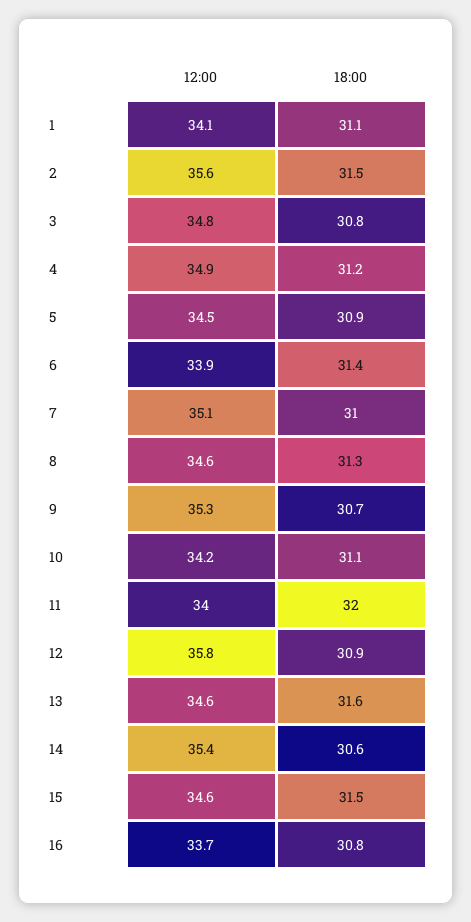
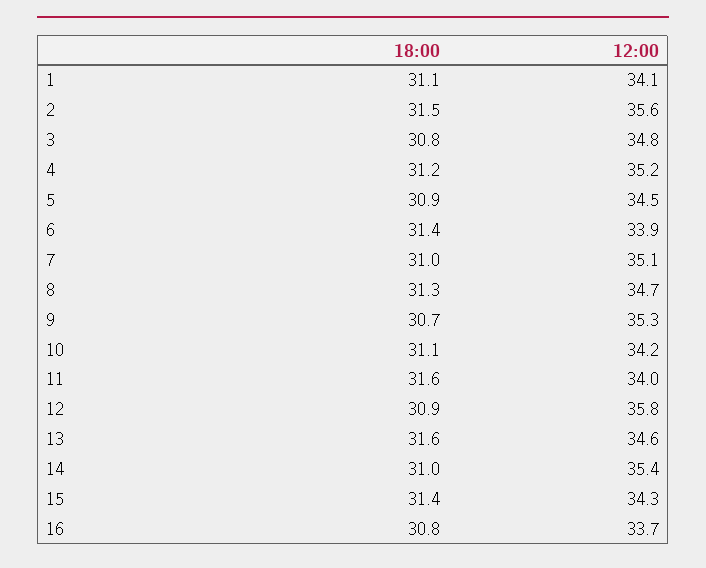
  {
    "12:00": {
      "1": 34.1,
      "2": 35.6,
      "3": 34.8,
-     "4": 34.9,
+     "4": 35.2,
      "5": 34.5,
      "6": 33.9,
      "7": 35.1,
-     "8": 34.6,
+     "8": 34.7,
      "9": 35.3,
      "10": 34.2,
      "11": 34,
      "12": 35.8,
      "13": 34.6,
      "14": 35.4,
-     "15": 34.6,
+     "15": 34.3,
      "16": 33.7
    },
    "18:00": {
      "1": 31.1,
      "2": 31.5,
      "3": 30.8,
      "4": 31.2,
      "5": 30.9,
      "6": 31.4,
      "7": 31,
      "8": 31.3,
      "9": 30.7,
      "10": 31.1,
-     "11": 32,
+     "11": 31.6,
      "12": 30.9,
      "13": 31.6,
-     "14": 30.6,
+     "14": 31,
-     "15": 31.5,
+     "15": 31.4,
      "16": 30.8
    }
  }

